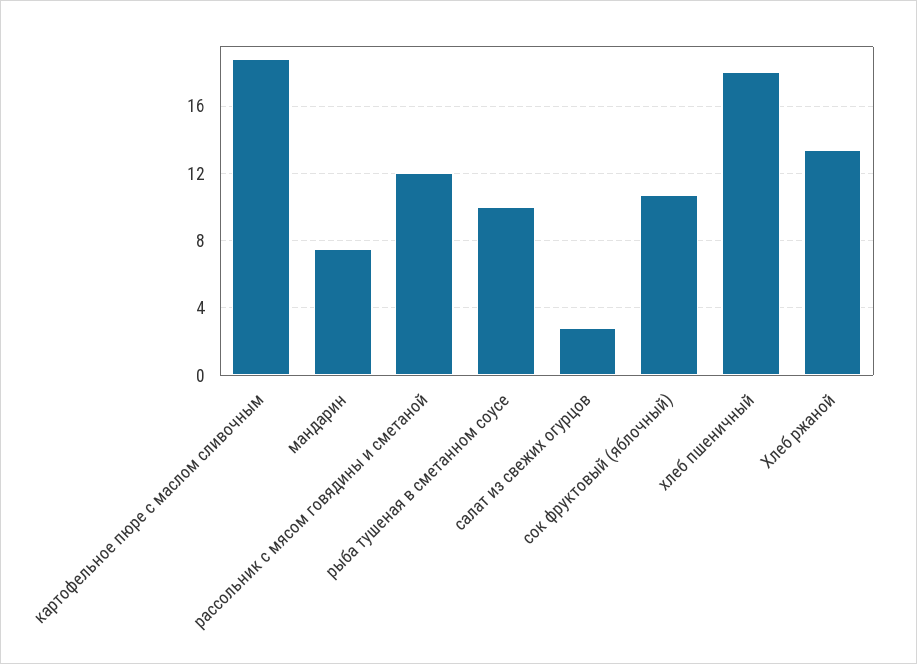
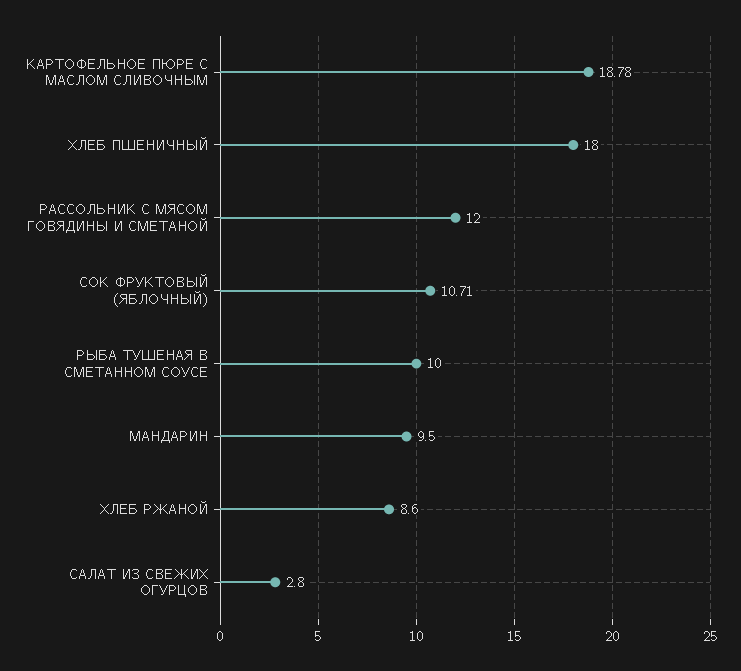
  {
    "картофельное пюре с маслом сливочным": 18.78,
-   "мандарин": 7.5,
+   "мандарин": 9.5,
    "рассольник с мясом говядины и сметаной": 12,
    "рыба тушеная в сметанном соусе": 10,
    "салат из свежих огурцов": 2.8,
    "сок фруктовый (яблочный)": 10.71,
    "хлеб пшеничный": 18,
-   "Хлеб ржаной": 13.5
+   "Хлеб ржаной": 8.6
  }

